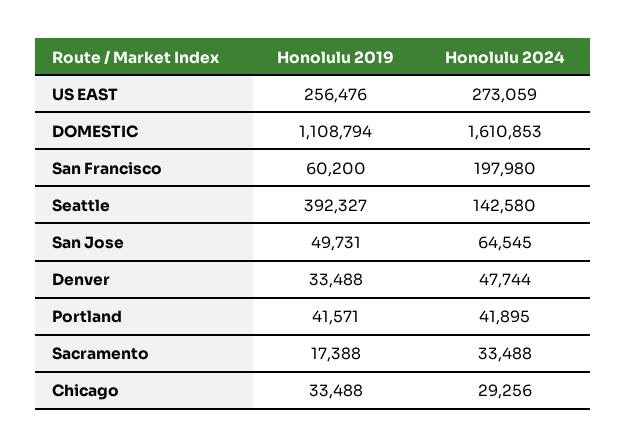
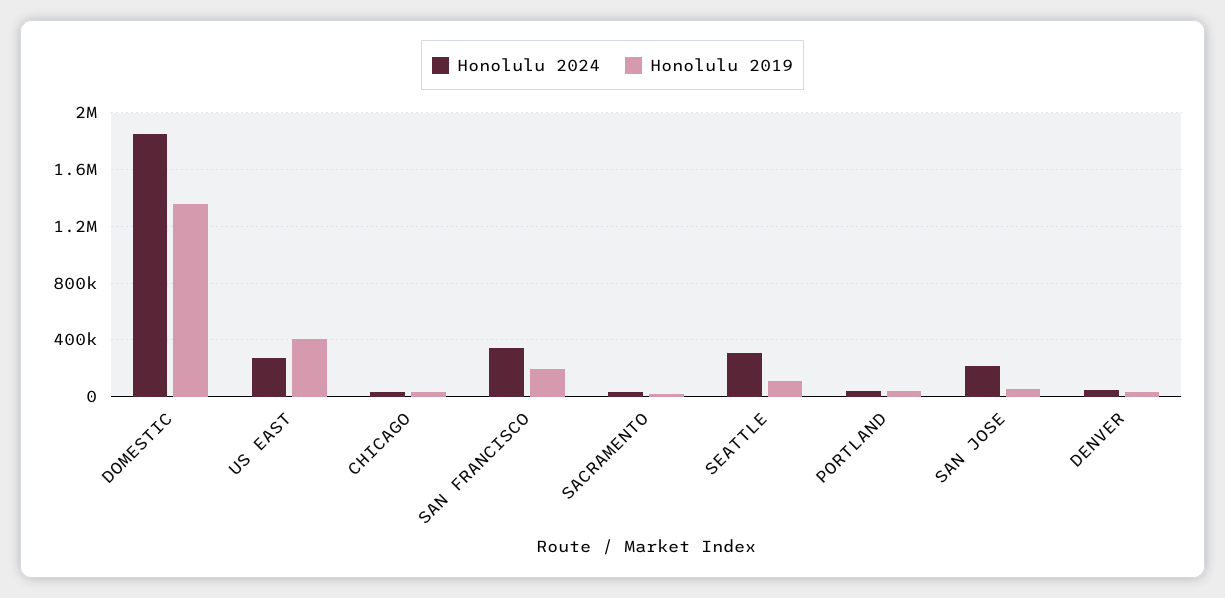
  {
    "Honolulu 2019": {
-     "US EAST": 256476,
+     "US EAST": 400000,
-     "DOMESTIC": 1108794,
+     "DOMESTIC": 1350000,
-     "San Francisco": 60200,
+     "San Francisco": 200000,
-     "Seattle": 392327,
+     "Seattle": 100000,
      "San Jose": 49731,
      "Denver": 33488,
      "Portland": 41571,
      "Sacramento": 17388,
      "Chicago": 33488
    },
    "Honolulu 2024": {
      "US EAST": 273059,
-     "DOMESTIC": 1610853,
+     "DOMESTIC": 1850000,
-     "San Francisco": 197980,
+     "San Francisco": 350000,
-     "Seattle": 142580,
+     "Seattle": 300000,
-     "San Jose": 64545,
+     "San Jose": 200000,
      "Denver": 47744,
      "Portland": 41895,
      "Sacramento": 33488,
      "Chicago": 29256
    }
  }

